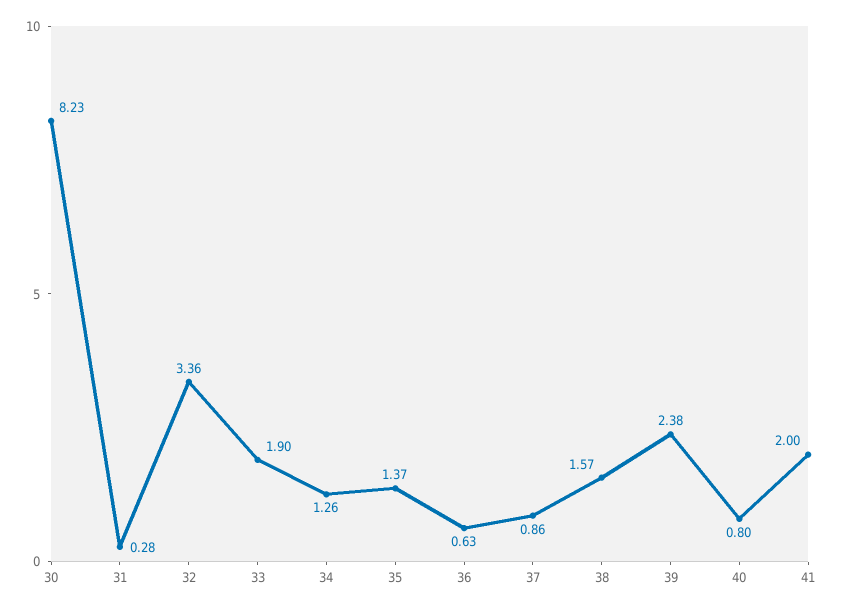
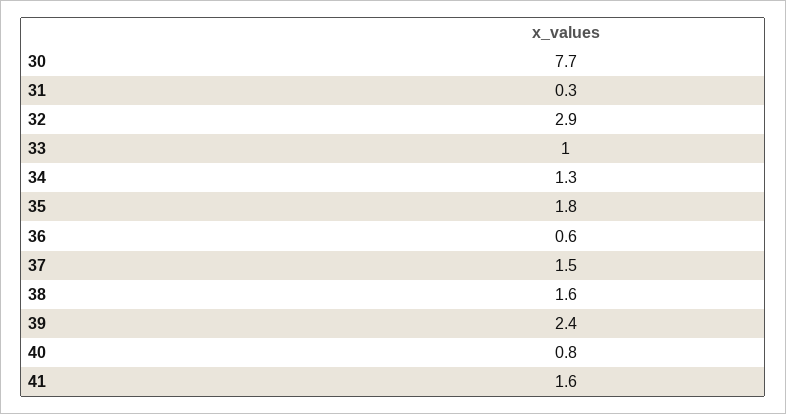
  {
-   "30": 8.23,
+   "30": 7.7,
    "31": 0.28,
-   "32": 3.36,
+   "32": 2.9,
-   "33": 1.9,
+   "33": 1,
    "34": 1.26,
-   "35": 1.37,
+   "35": 1.8,
    "36": 0.63,
-   "37": 0.86,
+   "37": 1.5,
    "38": 1.57,
    "39": 2.38,
    "40": 0.8,
-   "41": 2
+   "41": 1.6
  }

